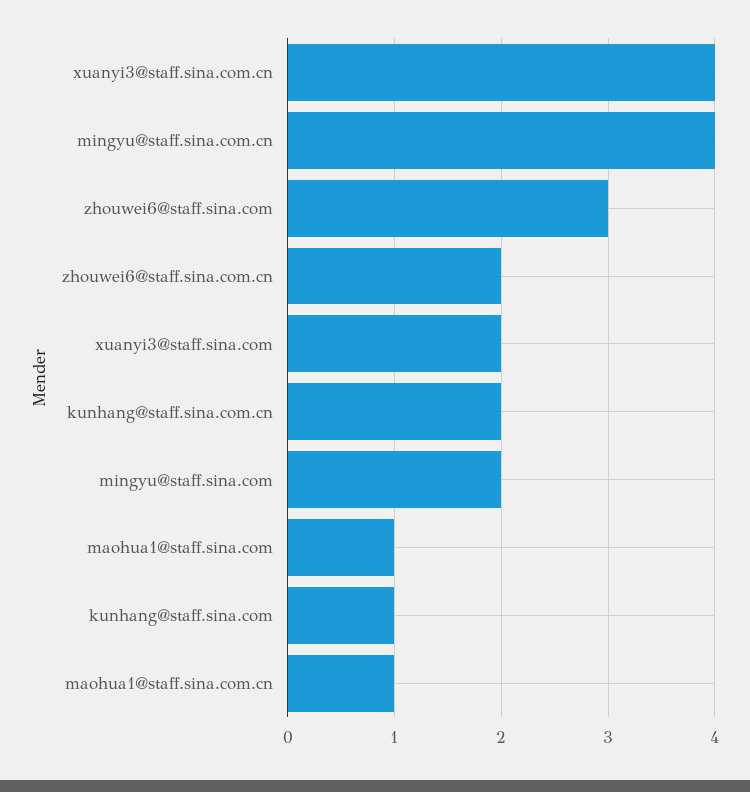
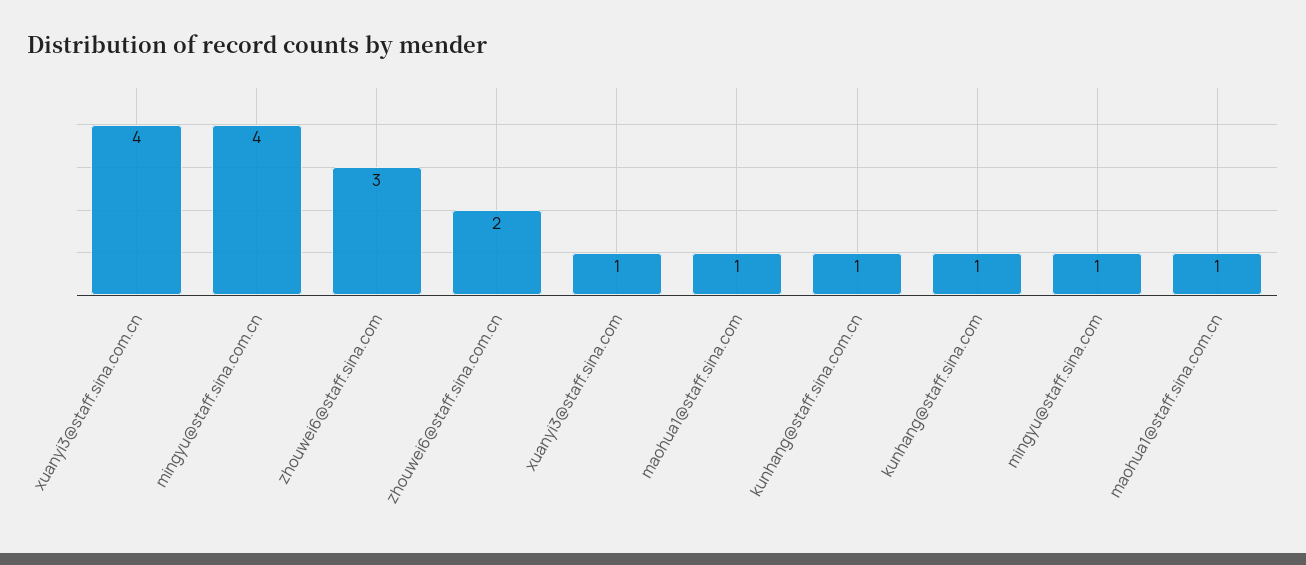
  {
    "xuanyi3@staff.sina.com.cn": 4,
    "mingyu@staff.sina.com.cn": 4,
    "zhouwei6@staff.sina.com": 3,
    "zhouwei6@staff.sina.com.cn": 2,
-   "xuanyi3@staff.sina.com": 2,
+   "xuanyi3@staff.sina.com": 1,
-   "kunhang@staff.sina.com.cn": 2,
+   "kunhang@staff.sina.com.cn": 1,
-   "mingyu@staff.sina.com": 2,
+   "mingyu@staff.sina.com": 1,
    "maohua1@staff.sina.com": 1,
    "kunhang@staff.sina.com": 1,
    "maohua1@staff.sina.com.cn": 1
  }

